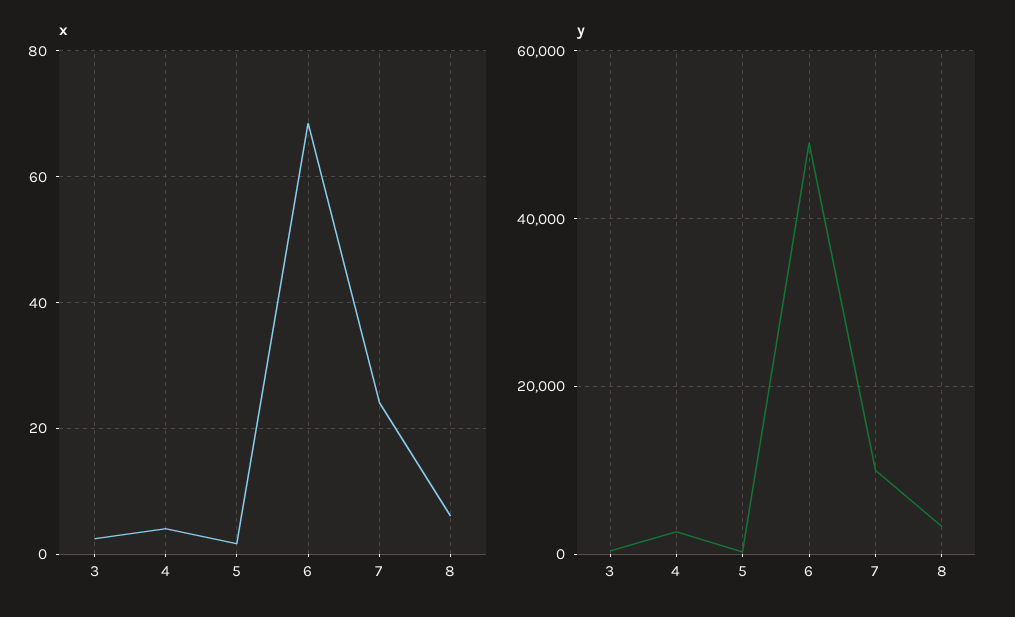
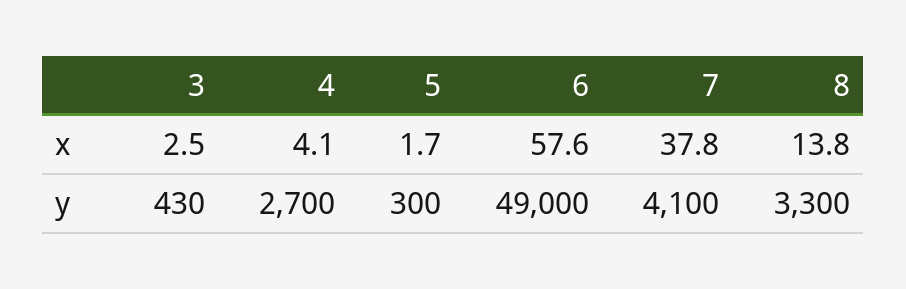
  {
    "x": {
      "3": 2.5,
      "4": 4.1,
      "5": 1.7,
-     "6": 68,
+     "6": 57.6,
-     "7": 24,
+     "7": 37.8,
-     "8": 6
+     "8": 13.8
    },
    "y": {
      "3": 430,
      "4": 2700,
      "5": 300,
      "6": 49000,
-     "7": 10000,
+     "7": 4100,
      "8": 3300
    }
  }

